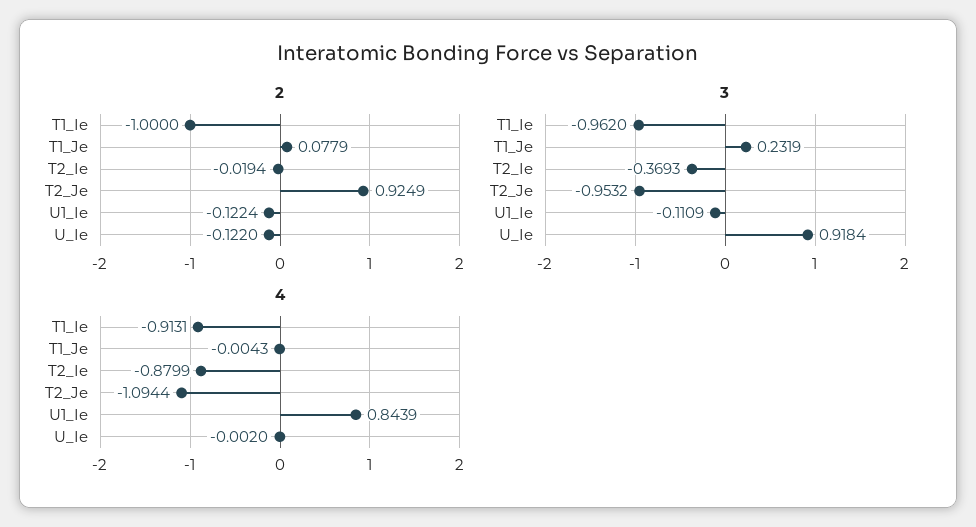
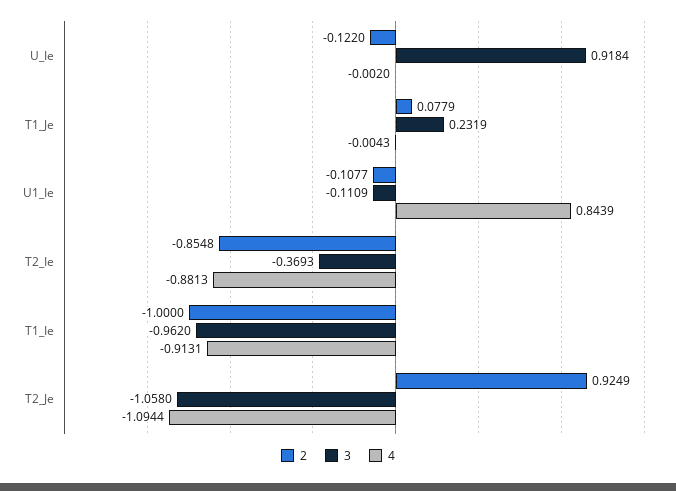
  {
    "2": {
      "T1_Ie": -1,
      "T1_Je": 0.0779,
-     "T2_Ie": -0.0194,
+     "T2_Ie": -0.8548,
      "T2_Je": 0.9249,
-     "U1_Ie": -0.1224,
+     "U1_Ie": -0.1077,
      "U_Ie": -0.122
    },
    "3": {
      "T1_Ie": -0.962,
      "T1_Je": 0.2319,
      "T2_Ie": -0.3693,
-     "T2_Je": -0.9532,
+     "T2_Je": -1.058,
      "U1_Ie": -0.1109,
      "U_Ie": 0.9184
    },
    "4": {
      "T1_Ie": -0.9131,
      "T1_Je": -0.0043,
-     "T2_Ie": -0.8799,
+     "T2_Ie": -0.8813,
      "T2_Je": -1.0944,
      "U1_Ie": 0.8439,
      "U_Ie": -0.002
    }
  }

